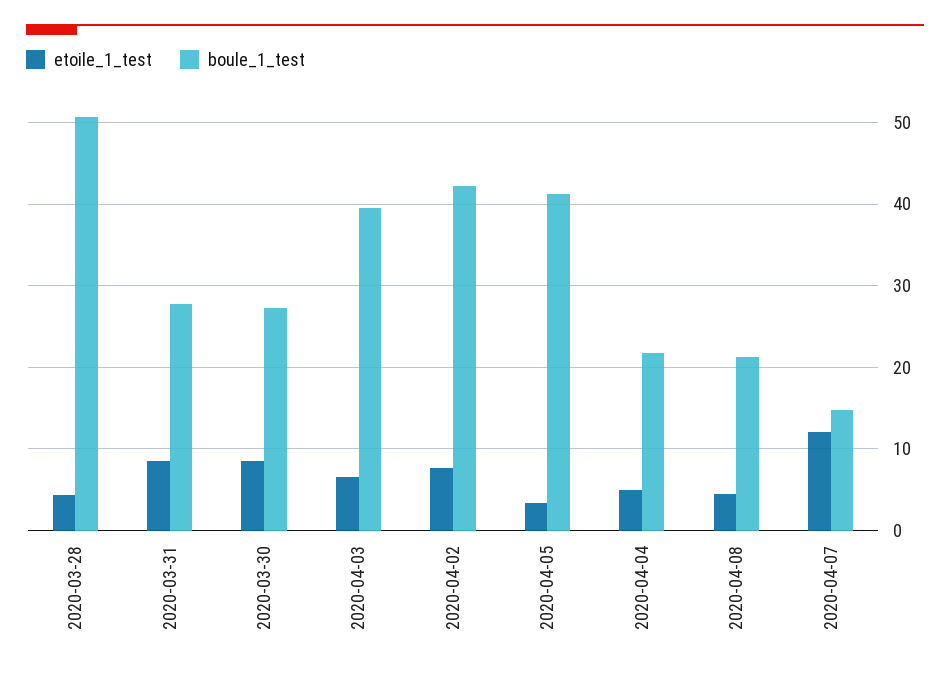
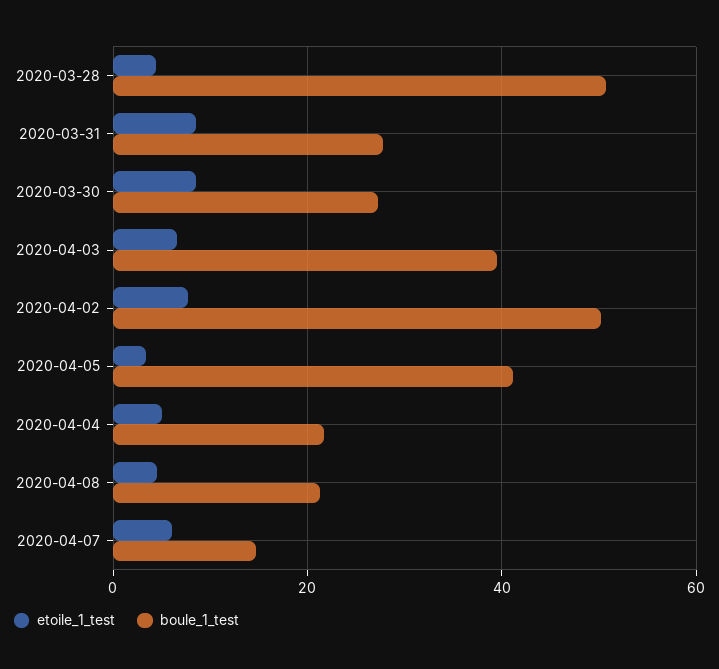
  {
    "etoile_1_test": {
      "2020-03-28": 4,
      "2020-03-31": 9,
      "2020-03-30": 9,
      "2020-04-03": 7,
      "2020-04-02": 8,
      "2020-04-05": 3,
      "2020-04-04": 5,
      "2020-04-08": 5,
-     "2020-04-07": 12
+     "2020-04-07": 6
    },
    "boule_1_test": {
      "2020-03-28": 51,
      "2020-03-31": 28,
      "2020-03-30": 27,
      "2020-04-03": 40,
-     "2020-04-02": 42,
+     "2020-04-02": 50,
      "2020-04-05": 41,
      "2020-04-04": 22,
      "2020-04-08": 21,
      "2020-04-07": 15
    }
  }

